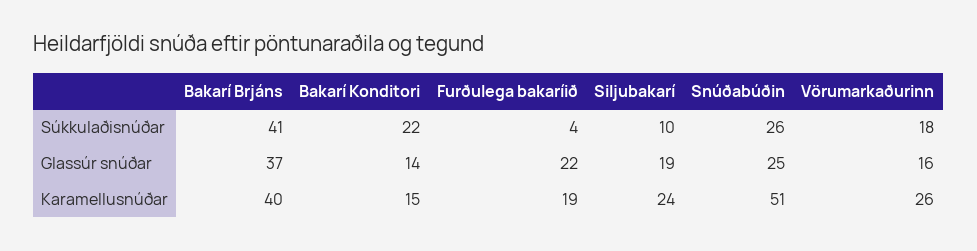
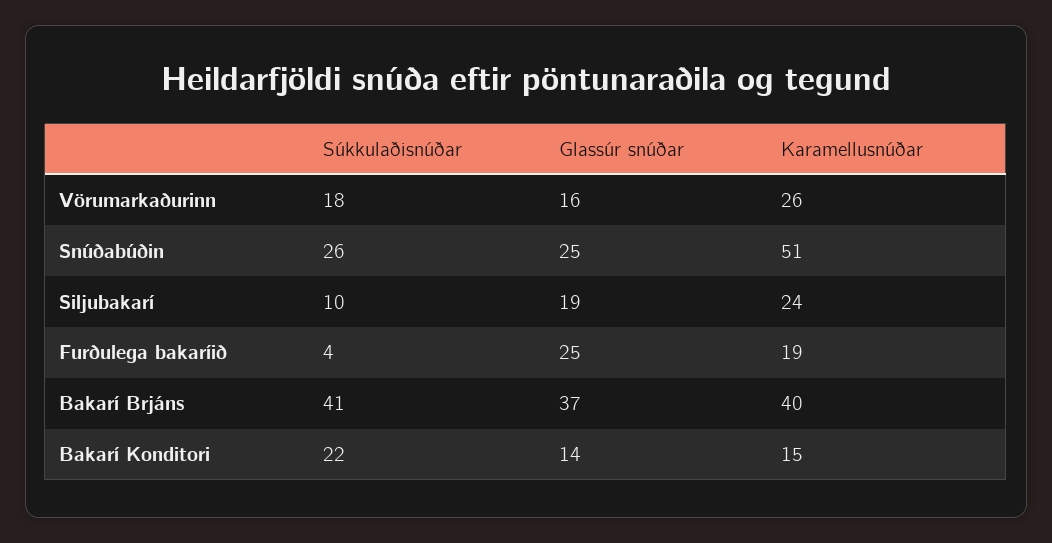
  {
    "Bakarí Brjáns": {
      "Súkkulaðisnúðar": 41,
      "Glassúr snúðar": 37,
      "Karamellusnúðar": 40
    },
    "Bakarí Konditori": {
      "Súkkulaðisnúðar": 22,
      "Glassúr snúðar": 14,
      "Karamellusnúðar": 15
    },
    "Furðulega bakaríið": {
      "Súkkulaðisnúðar": 4,
-     "Glassúr snúðar": 22,
+     "Glassúr snúðar": 25,
      "Karamellusnúðar": 19
    },
    "Siljubakarí": {
      "Súkkulaðisnúðar": 10,
      "Glassúr snúðar": 19,
      "Karamellusnúðar": 24
    },
    "Snúðabúðin": {
      "Súkkulaðisnúðar": 26,
      "Glassúr snúðar": 25,
      "Karamellusnúðar": 51
    },
    "Vörumarkaðurinn": {
      "Súkkulaðisnúðar": 18,
      "Glassúr snúðar": 16,
      "Karamellusnúðar": 26
    }
  }

